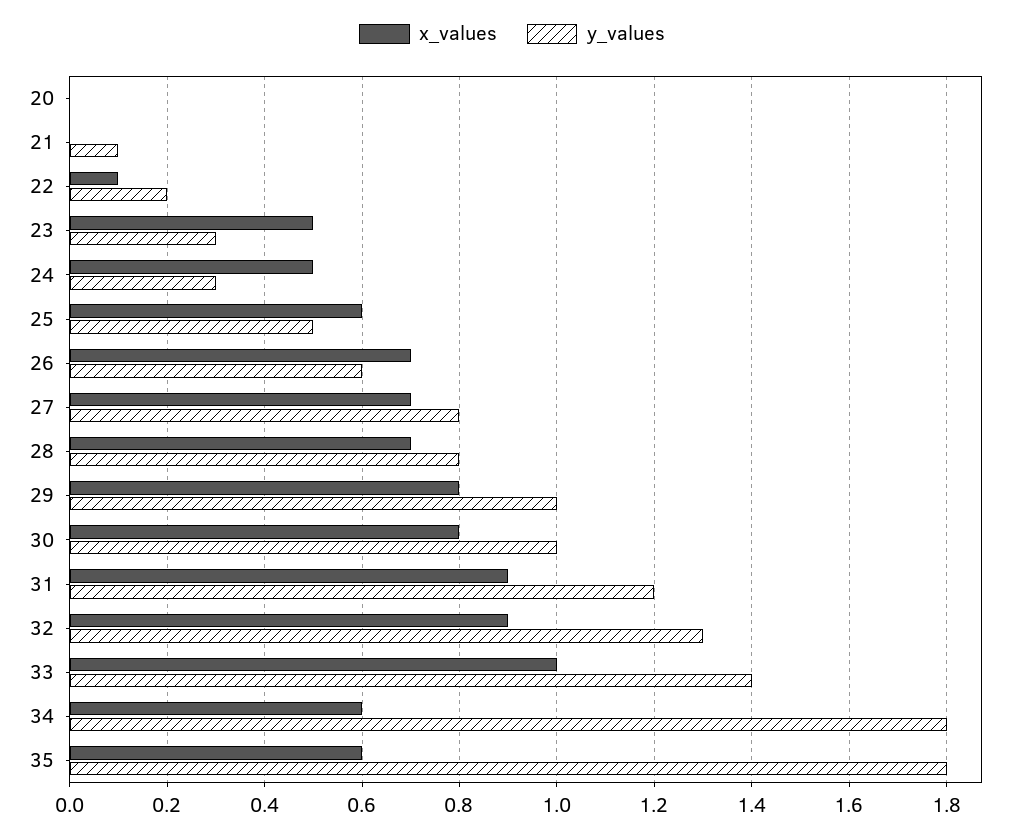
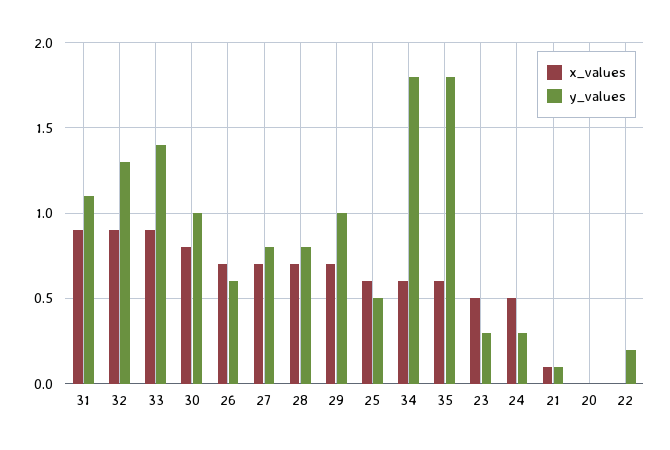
  {
    "x_values": {
      "20": 0,
-     "21": 0,
+     "21": 0.1,
-     "22": 0.1,
+     "22": 0,
      "23": 0.5,
      "24": 0.5,
      "25": 0.6,
      "26": 0.7,
      "27": 0.7,
      "28": 0.7,
-     "29": 0.8,
+     "29": 0.7,
      "30": 0.8,
      "31": 0.9,
      "32": 0.9,
-     "33": 1,
+     "33": 0.9,
      "34": 0.6,
      "35": 0.6
    },
    "y_values": {
      "20": 0,
      "21": 0.1,
      "22": 0.2,
      "23": 0.3,
      "24": 0.3,
      "25": 0.5,
      "26": 0.6,
      "27": 0.8,
      "28": 0.8,
      "29": 1,
      "30": 1,
-     "31": 1.2,
+     "31": 1.1,
      "32": 1.3,
      "33": 1.4,
      "34": 1.8,
      "35": 1.8
    }
  }

